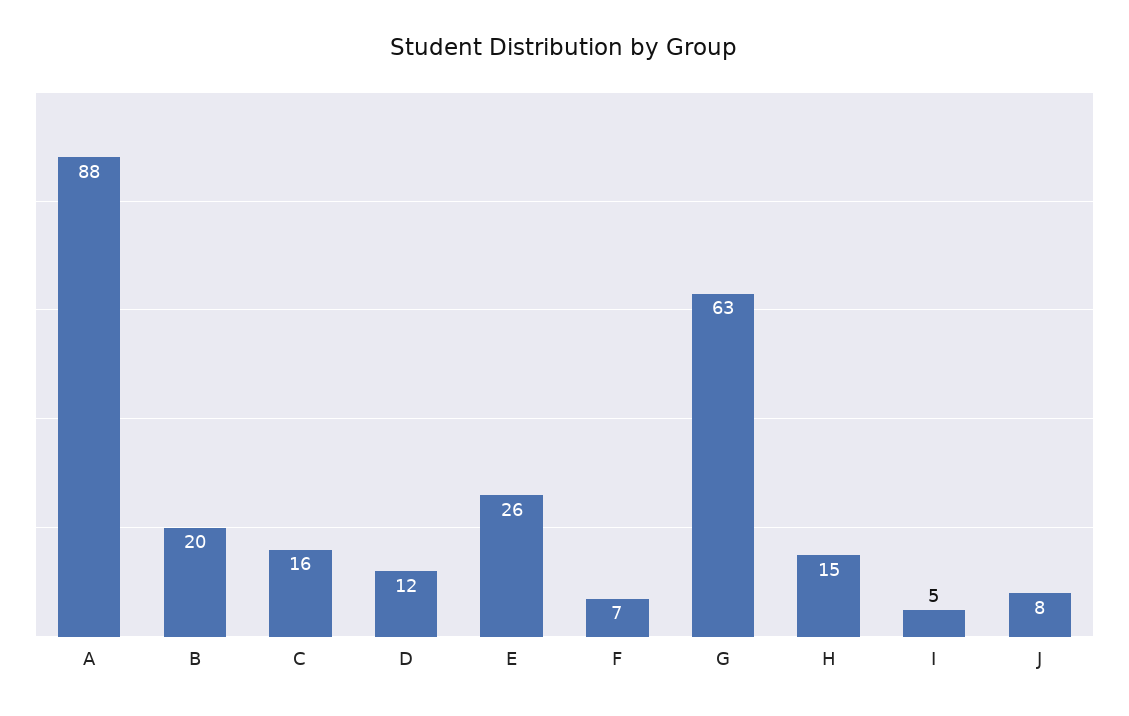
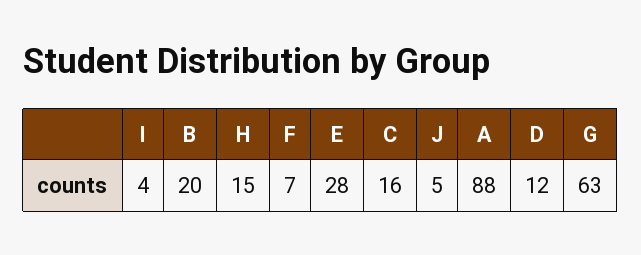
  {
    "A": 88,
    "B": 20,
    "C": 16,
    "D": 12,
-   "E": 26,
+   "E": 28,
    "F": 7,
    "G": 63,
    "H": 15,
-   "I": 5,
+   "I": 4,
-   "J": 8
+   "J": 5
  }

